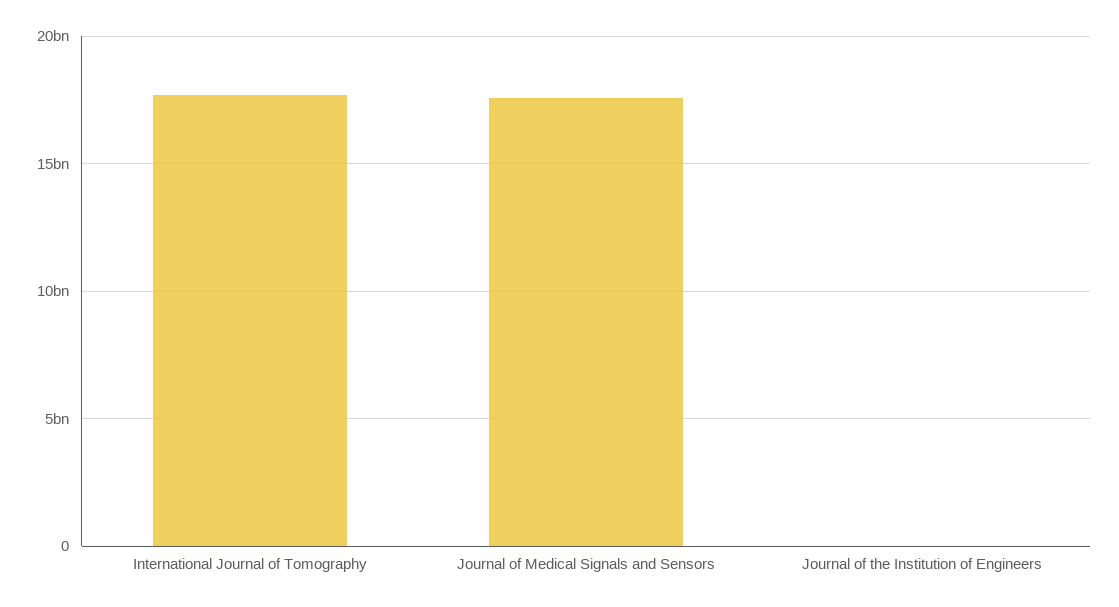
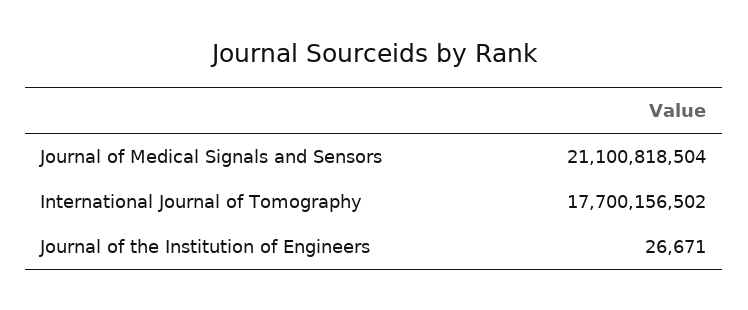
  {
    "International Journal of Tomography": 17700156502,
-   "Journal of Medical Signals and Sensors": 17500000000,
+   "Journal of Medical Signals and Sensors": 21100818504,
    "Journal of the Institution of Engineers": 26671
  }

